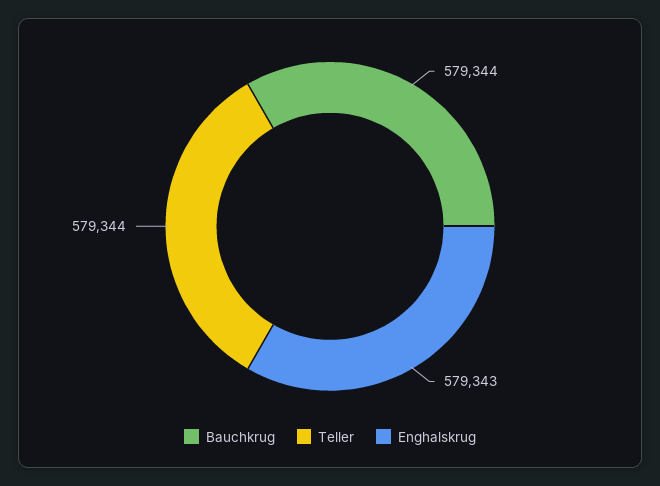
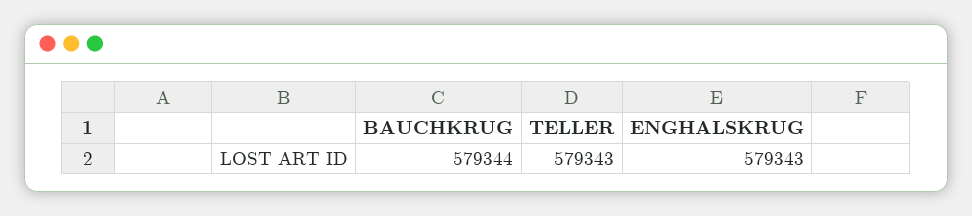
  {
    "Bauchkrug": 579344,
-   "Teller": 579344,
+   "Teller": 579343,
    "Enghalskrug": 579343
  }

